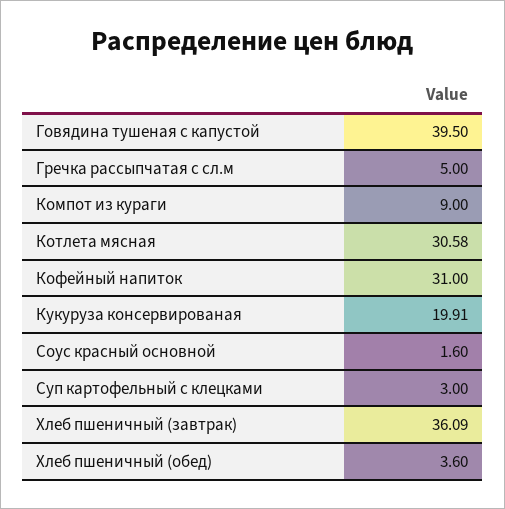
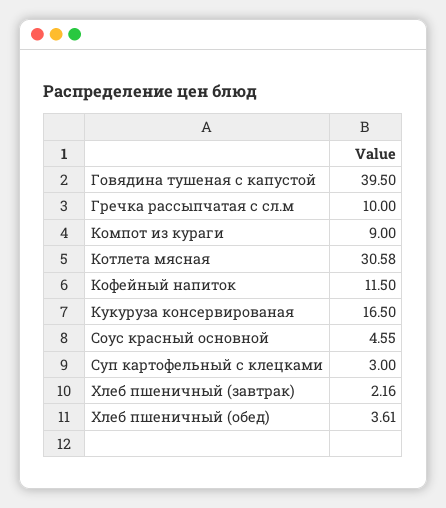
  {
    "Говядина тушеная с капустой": 39.5,
-   "Гречка рассыпчатая с сл.м": 5,
+   "Гречка рассыпчатая с сл.м": 10,
    "Компот из кураги": 9,
    "Котлета мясная": 30.58,
-   "Кофейный напиток": 31,
+   "Кофейный напиток": 11.5,
-   "Кукуруза консервированая": 19.91,
+   "Кукуруза консервированая": 16.5,
-   "Соус красный основной": 1.6,
+   "Соус красный основной": 4.55,
    "Суп картофельный с клецками": 3,
-   "Хлеб пшеничный (завтрак)": 36.09,
+   "Хлеб пшеничный (завтрак)": 2.16,
-   "Хлеб пшеничный (обед)": 3.6
+   "Хлеб пшеничный (обед)": 3.61
  }

